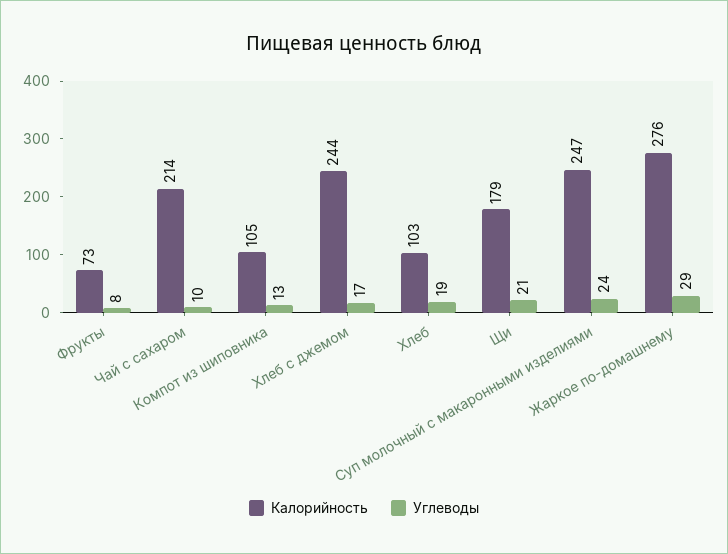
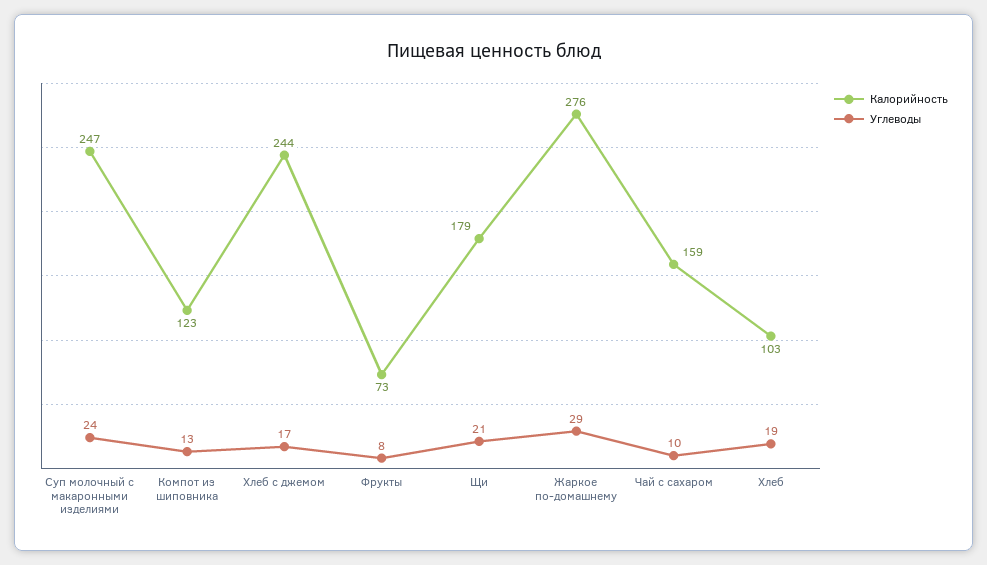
  {
    "Калорийность": {
      "Фрукты": 73,
-     "Чай с сахаром": 214,
+     "Чай с сахаром": 159,
-     "Компот из шиповника": 105,
+     "Компот из шиповника": 123,
      "Хлеб с джемом": 244,
      "Хлеб": 103,
      "Щи": 179,
      "Суп молочный с макаронными изделиями": 247,
      "Жаркое по-домашнему": 276
    },
    "Углеводы": {
      "Фрукты": 8,
      "Чай с сахаром": 10,
      "Компот из шиповника": 13,
      "Хлеб с джемом": 17,
      "Хлеб": 19,
      "Щи": 21,
      "Суп молочный с макаронными изделиями": 24,
      "Жаркое по-домашнему": 29
    }
  }

